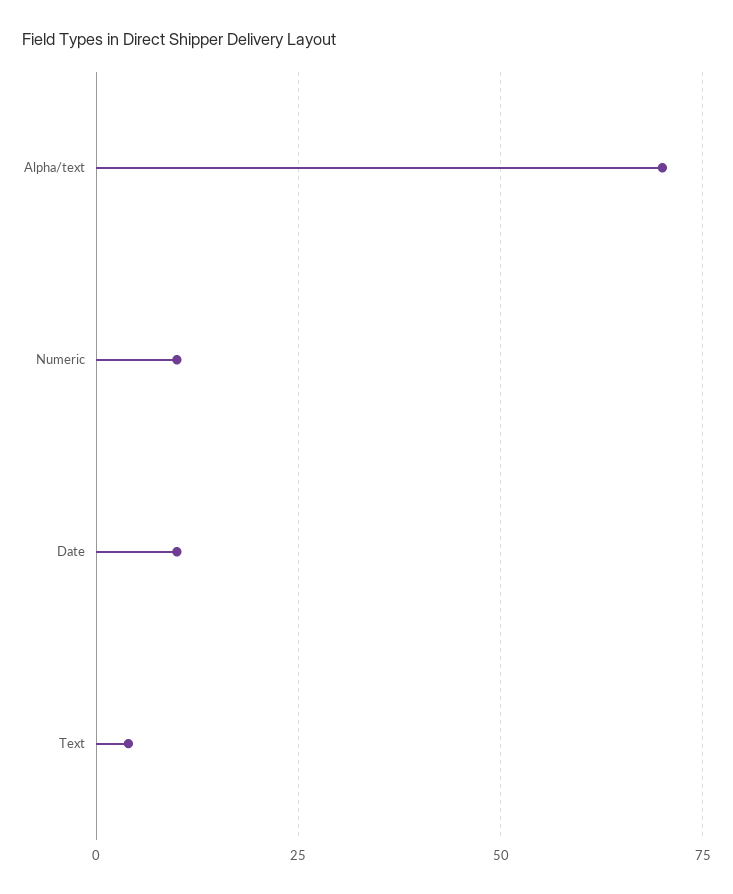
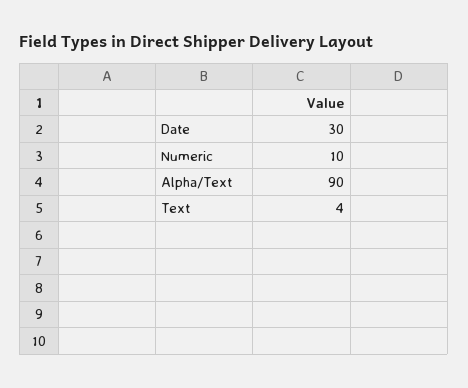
  {
-   "Alpha/text": 70,
+   "Alpha/text": 90,
    "Numeric": 10,
-   "Date": 10,
+   "Date": 30,
    "Text": 4
  }

